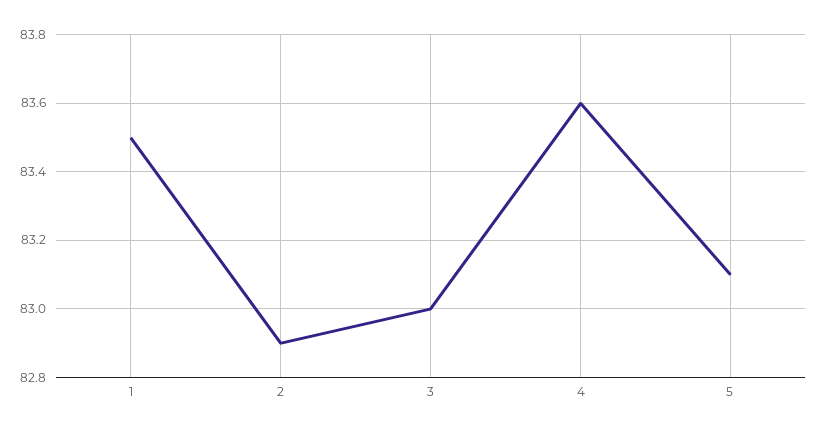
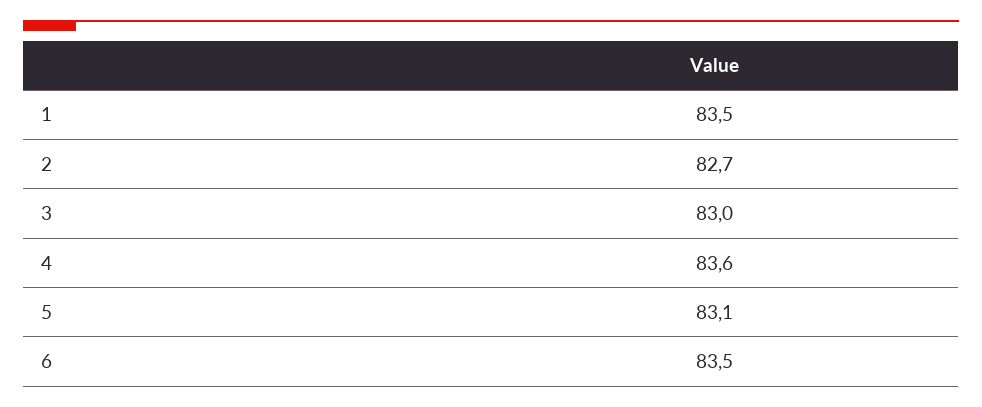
  {
    "1": 83.5,
-   "2": 82.9,
+   "2": 82.7,
    "3": 83,
    "4": 83.6,
-   "5": 83.1
+   "5": 83.1,
+   "6": 83.5
  }

